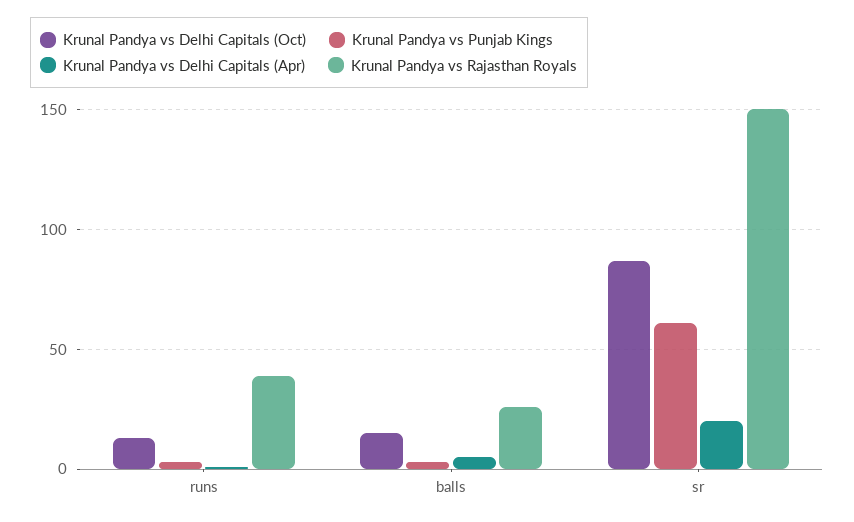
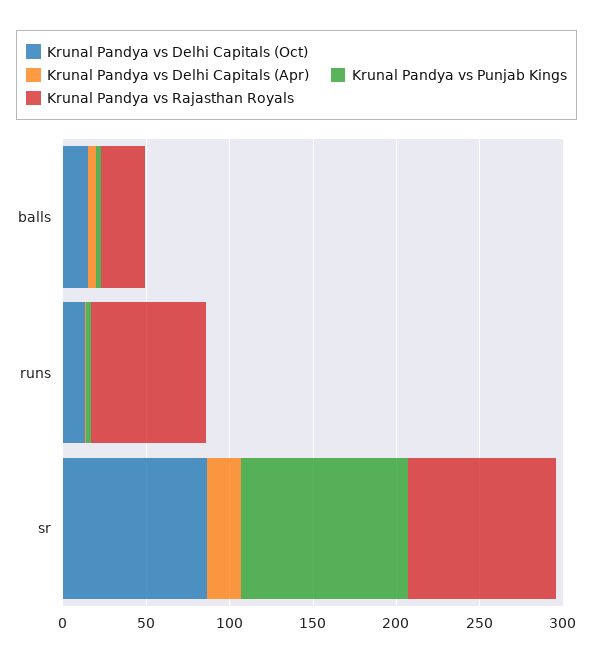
  {
    "Krunal Pandya vs Delhi Capitals (Oct)": {
      "runs": 15,
      "balls": 15,
      "sr": 85
    },
    "Krunal Pandya vs Punjab Kings": {
      "runs": 5,
      "balls": 5,
-     "sr": 60
+     "sr": 100
    },
    "Krunal Pandya vs Delhi Capitals (Apr)": {
      "runs": 0,
      "balls": 5,
      "sr": 20
    },
    "Krunal Pandya vs Rajasthan Royals": {
-     "runs": 40,
+     "runs": 70,
      "balls": 25,
-     "sr": 150
+     "sr": 90
    }
  }

